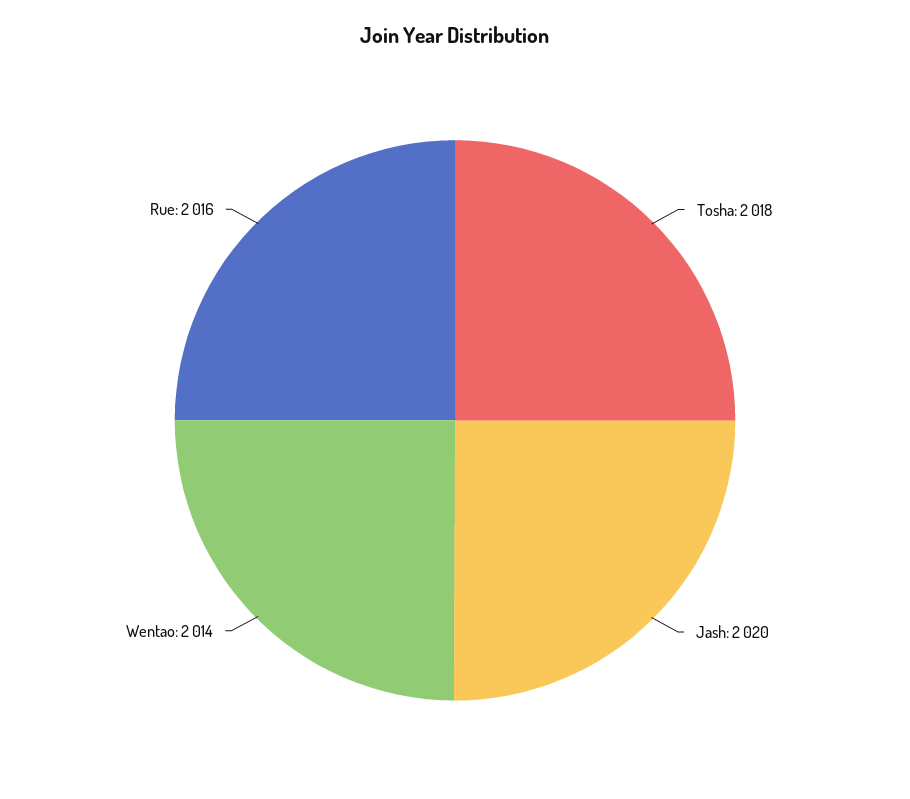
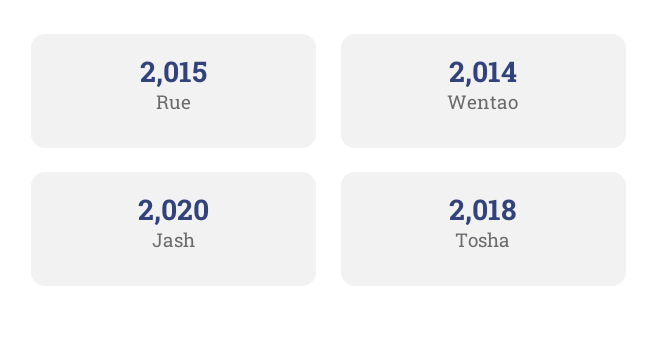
  {
    "Tosha": 2018,
    "Jash": 2020,
    "Wentao": 2014,
-   "Rue": 2016
+   "Rue": 2015
  }

